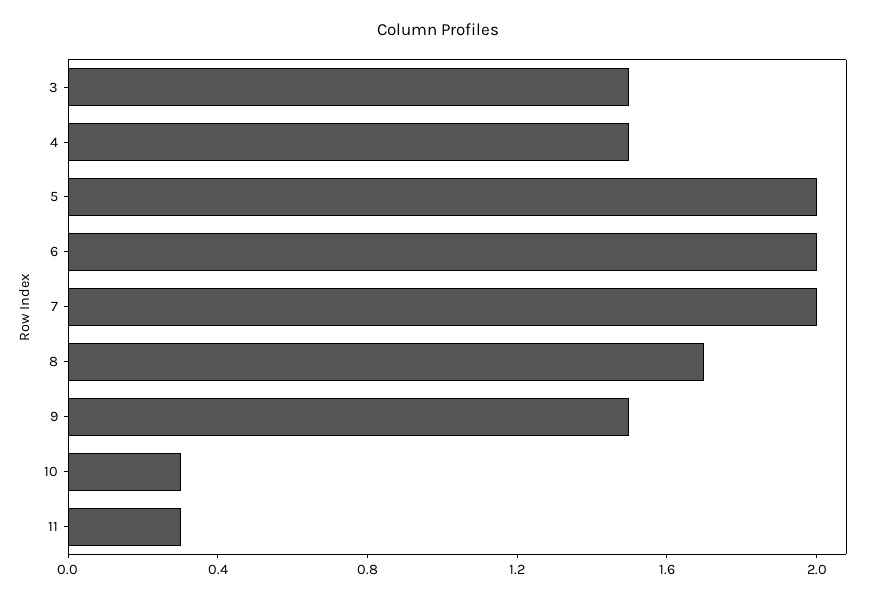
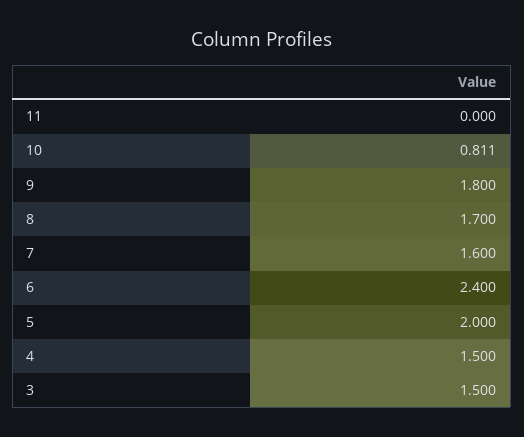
  {
    "3": 1.5,
    "4": 1.5,
    "5": 2,
-   "6": 2,
+   "6": 2.4,
-   "7": 2,
+   "7": 1.6,
    "8": 1.7,
-   "9": 1.5,
+   "9": 1.8,
-   "10": 0.3,
+   "10": 0.811,
-   "11": 0.3
+   "11": 0
  }

